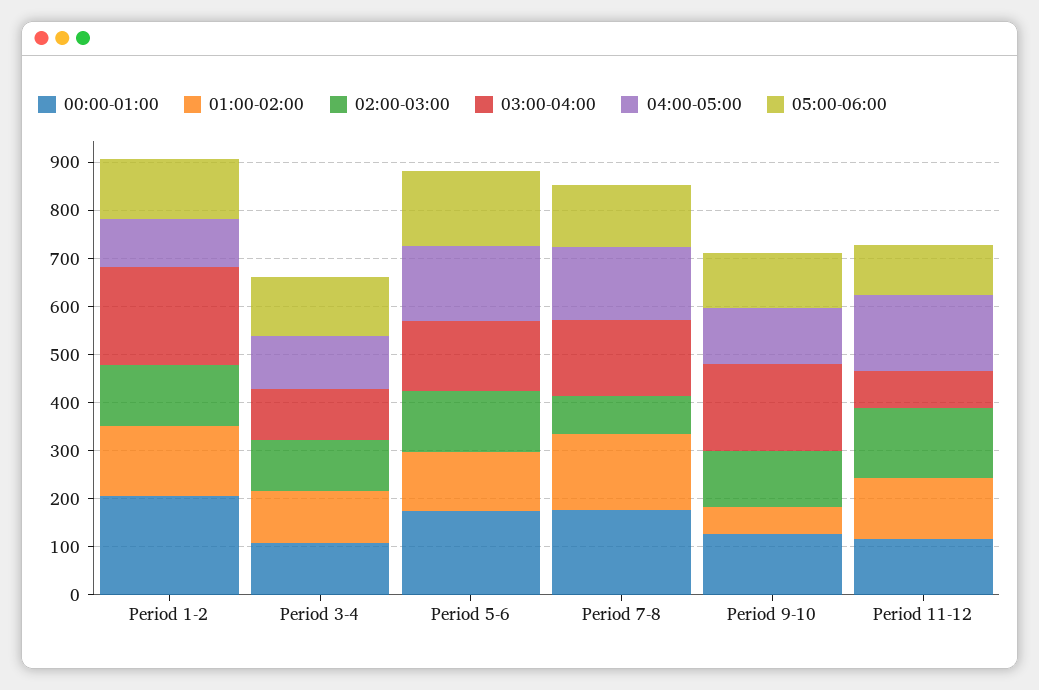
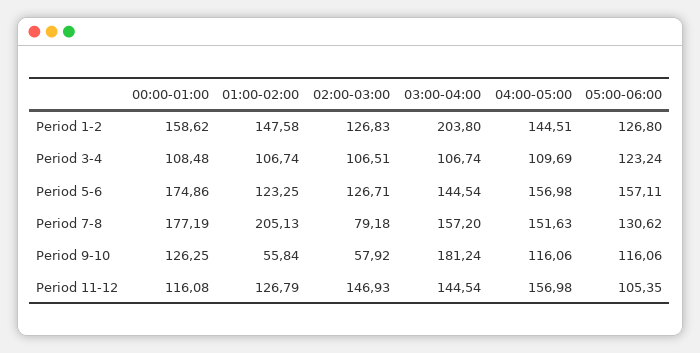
  {
    "00:00-01:00": {
-     "Period 1-2": 200,
+     "Period 1-2": 158.62,
      "Period 3-4": 108.48,
      "Period 5-6": 174.86,
      "Period 7-8": 177.19,
      "Period 9-10": 126.25,
      "Period 11-12": 116.08
    },
    "01:00-02:00": {
      "Period 1-2": 147.58,
      "Period 3-4": 106.74,
      "Period 5-6": 123.25,
-     "Period 7-8": 160,
+     "Period 7-8": 205.13,
      "Period 9-10": 55.84,
      "Period 11-12": 126.79
    },
    "02:00-03:00": {
      "Period 1-2": 126.83,
      "Period 3-4": 106.51,
      "Period 5-6": 126.71,
      "Period 7-8": 79.18,
-     "Period 9-10": 120,
+     "Period 9-10": 57.92,
      "Period 11-12": 146.93
    },
    "03:00-04:00": {
      "Period 1-2": 203.8,
      "Period 3-4": 106.74,
      "Period 5-6": 144.54,
      "Period 7-8": 157.2,
      "Period 9-10": 181.24,
-     "Period 11-12": 80
+     "Period 11-12": 144.54
    },
    "04:00-05:00": {
-     "Period 1-2": 100,
+     "Period 1-2": 144.51,
      "Period 3-4": 109.69,
      "Period 5-6": 156.98,
      "Period 7-8": 151.63,
      "Period 9-10": 116.06,
      "Period 11-12": 156.98
    },
    "05:00-06:00": {
      "Period 1-2": 126.8,
      "Period 3-4": 123.24,
      "Period 5-6": 157.11,
      "Period 7-8": 130.62,
      "Period 9-10": 116.06,
      "Period 11-12": 105.35
    }
  }

